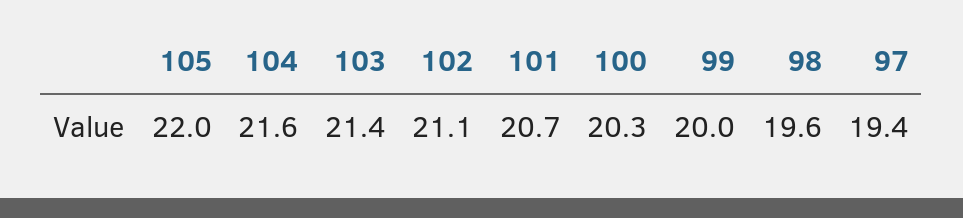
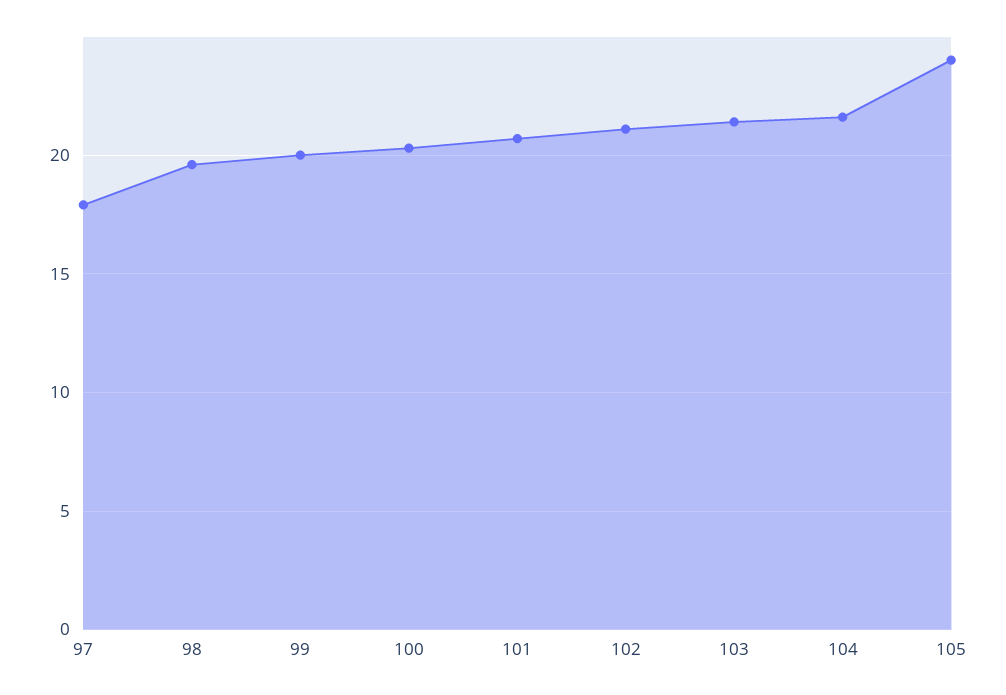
  {
-   "105": 22,
+   "105": 24,
    "104": 21.6,
    "103": 21.4,
    "102": 21.1,
    "101": 20.7,
    "100": 20.3,
    "99": 20,
    "98": 19.6,
-   "97": 19.4
+   "97": 18
  }

